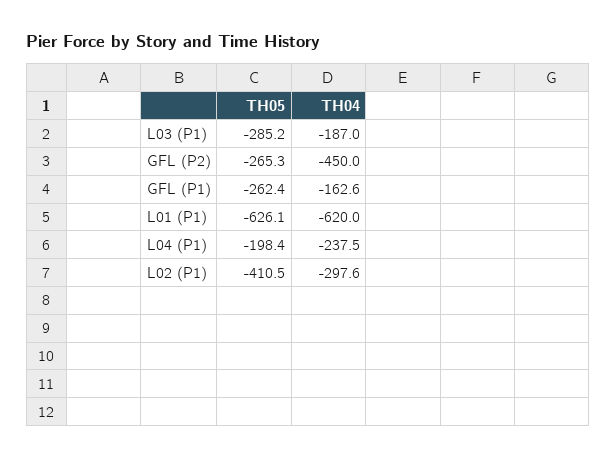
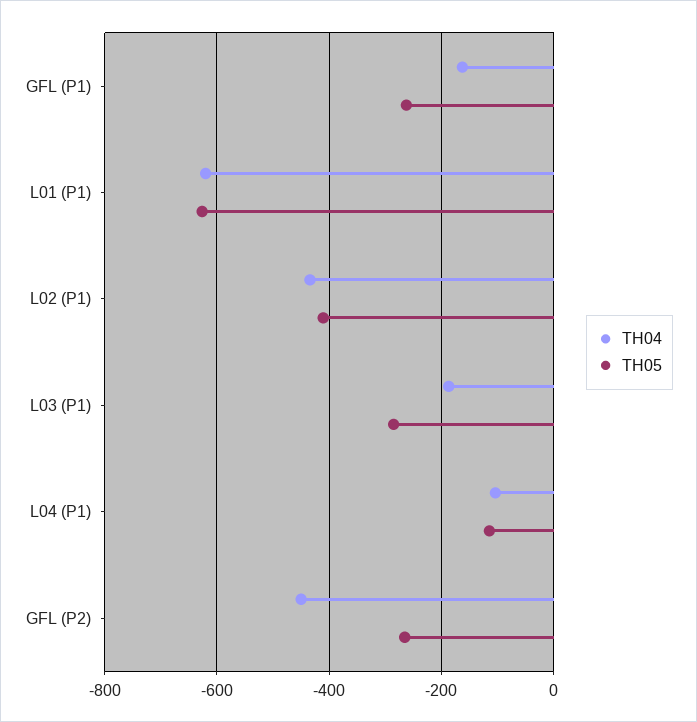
  {
    "TH05": {
      "L03 (P1)": -285.2,
      "GFL (P2)": -265.3,
      "GFL (P1)": -262.4,
      "L01 (P1)": -626.1,
-     "L04 (P1)": -198.4,
+     "L04 (P1)": -120,
      "L02 (P1)": -410.5
    },
    "TH04": {
      "L03 (P1)": -187,
      "GFL (P2)": -450,
      "GFL (P1)": -162.6,
      "L01 (P1)": -620,
-     "L04 (P1)": -237.5,
+     "L04 (P1)": -100,
-     "L02 (P1)": -297.6
+     "L02 (P1)": -440
    }
  }

